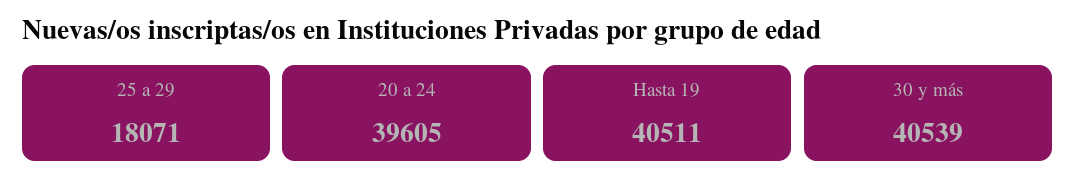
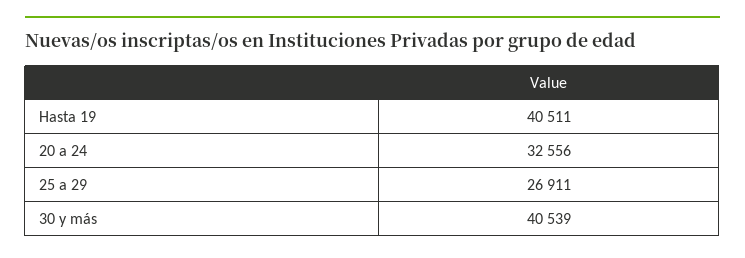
  {
-   "25 a 29": 18071,
+   "25 a 29": 26911,
-   "20 a 24": 39605,
+   "20 a 24": 32556,
    "Hasta 19": 40511,
    "30 y más": 40539
  }

